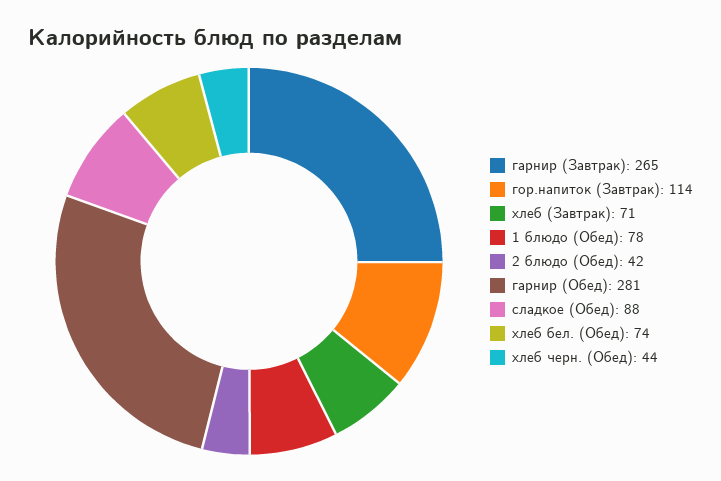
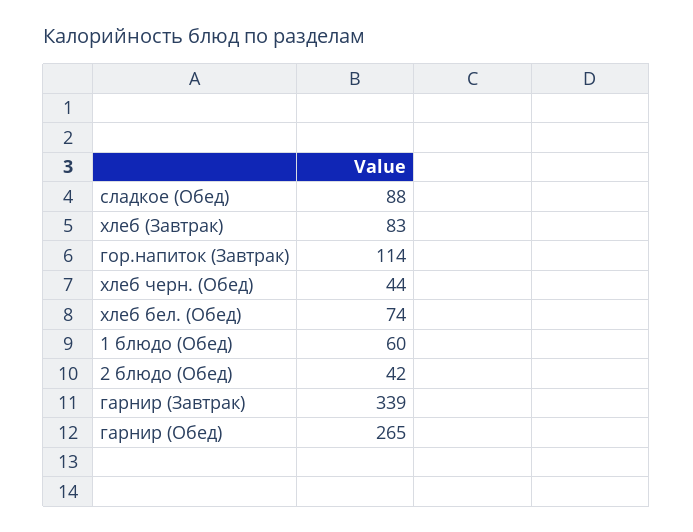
  {
-   "гарнир (Завтрак)": 265,
+   "гарнир (Завтрак)": 339,
    "гор.напиток (Завтрак)": 114,
-   "хлеб (Завтрак)": 71,
+   "хлеб (Завтрак)": 83,
-   "1 блюдо (Обед)": 78,
+   "1 блюдо (Обед)": 60,
    "2 блюдо (Обед)": 42,
-   "гарнир (Обед)": 281,
+   "гарнир (Обед)": 265,
    "сладкое (Обед)": 88,
    "хлеб бел. (Обед)": 74,
    "хлеб черн. (Обед)": 44
  }

